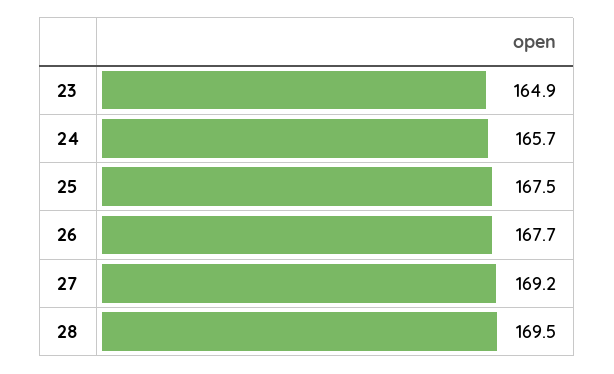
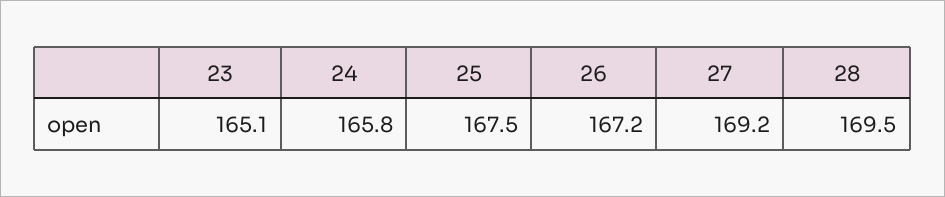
  {
-   "23": 164.9,
+   "23": 165.1,
-   "24": 165.7,
+   "24": 165.8,
    "25": 167.5,
-   "26": 167.7,
+   "26": 167.2,
    "27": 169.2,
    "28": 169.5
  }

